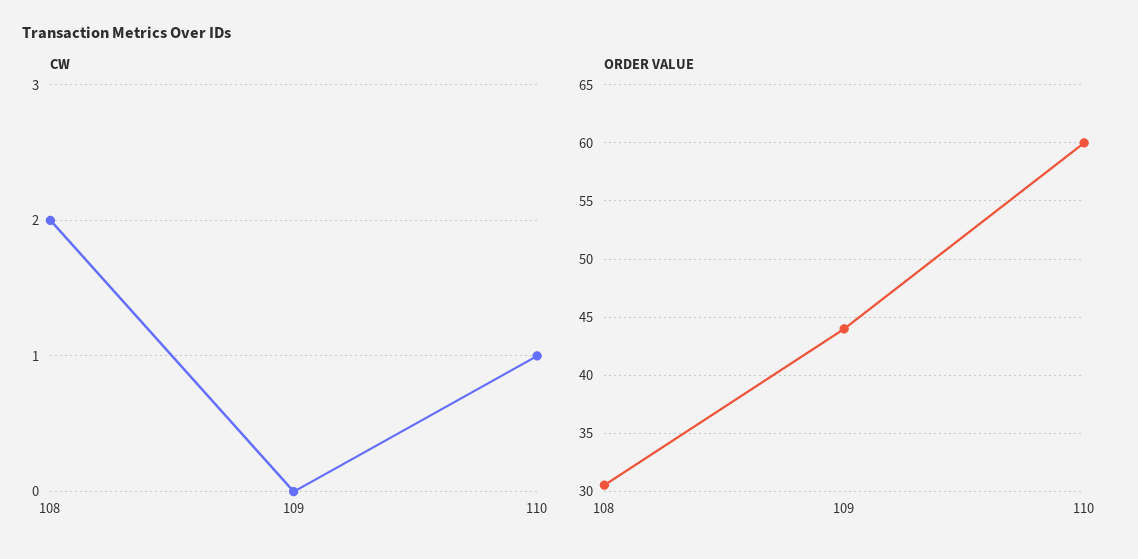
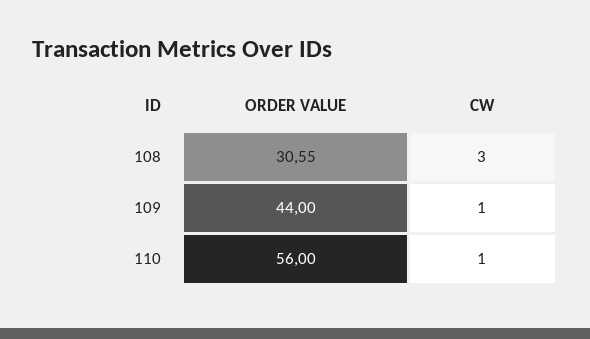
  {
    "CW": {
-     "108": 2,
+     "108": 3,
-     "109": 0,
+     "109": 1,
      "110": 1
    },
    "ORDER VALUE": {
      "108": 30.55,
      "109": 44,
-     "110": 60
+     "110": 56
    }
  }

